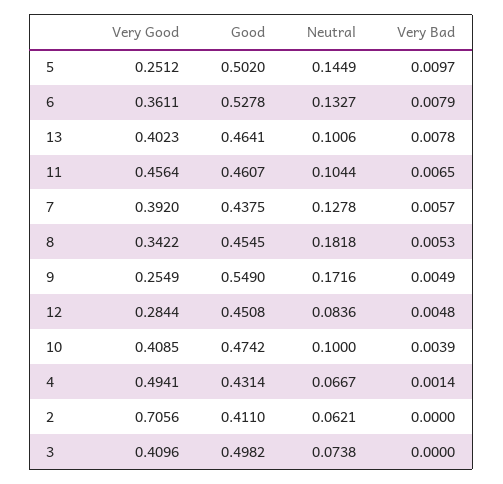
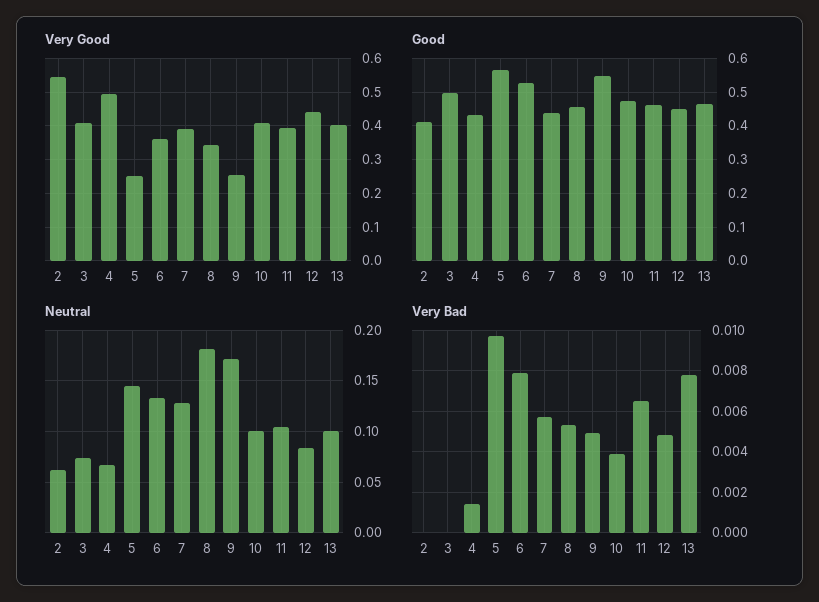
  {
    "Very Good": {
      "5": 0.2512,
      "6": 0.3611,
      "13": 0.4023,
-     "11": 0.4564,
+     "11": 0.4,
      "7": 0.392,
      "8": 0.3422,
      "9": 0.2549,
-     "12": 0.2844,
+     "12": 0.44,
      "10": 0.4085,
      "4": 0.4941,
-     "2": 0.7056,
+     "2": 0.54,
      "3": 0.4096
    },
    "Good": {
-     "5": 0.502,
+     "5": 0.56,
      "6": 0.5278,
      "13": 0.4641,
      "11": 0.4607,
      "7": 0.4375,
      "8": 0.4545,
      "9": 0.549,
      "12": 0.4508,
      "10": 0.4742,
      "4": 0.4314,
      "2": 0.411,
      "3": 0.4982
    },
    "Neutral": {
      "5": 0.1449,
      "6": 0.1327,
      "13": 0.1006,
      "11": 0.1044,
      "7": 0.1278,
      "8": 0.1818,
      "9": 0.1716,
      "12": 0.0836,
      "10": 0.1,
      "4": 0.0667,
      "2": 0.0621,
      "3": 0.0738
    },
    "Very Bad": {
      "5": 0.0097,
      "6": 0.0079,
      "13": 0.0078,
      "11": 0.0065,
      "7": 0.0057,
      "8": 0.0053,
      "9": 0.0049,
      "12": 0.0048,
      "10": 0.0039,
      "4": 0.0014,
      "2": 0,
      "3": 0
    }
  }

